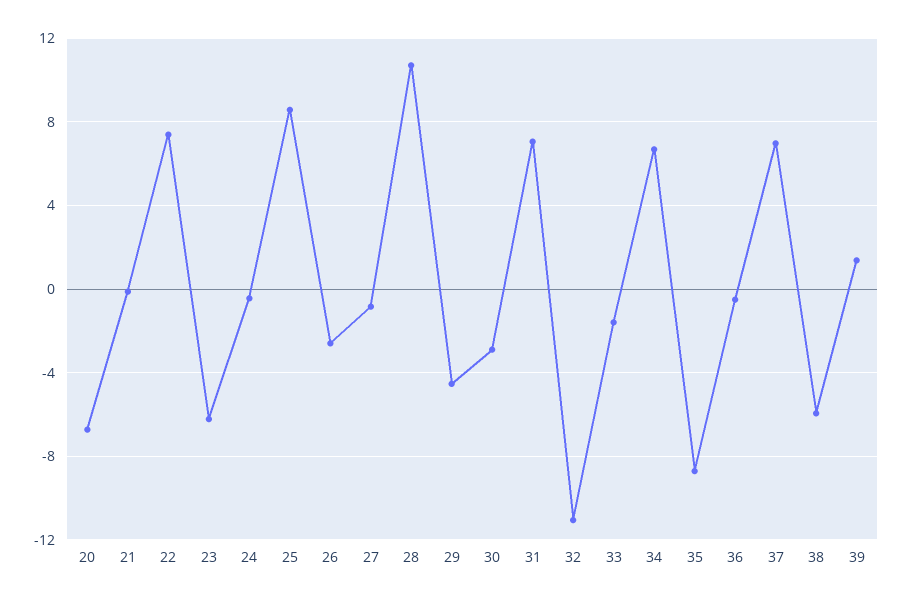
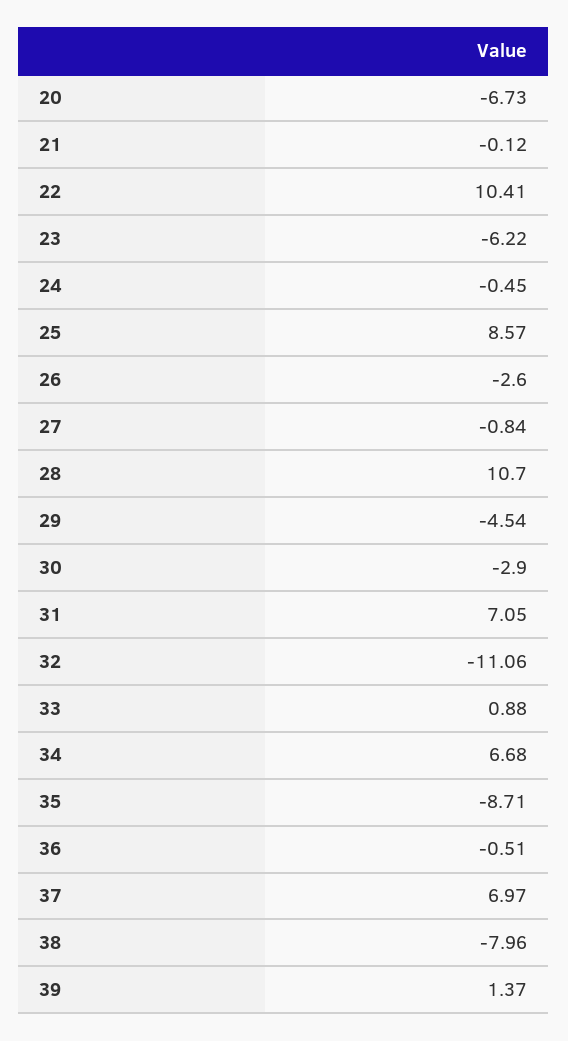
  {
    "20": -6.73,
    "21": -0.12,
-   "22": 7.5,
+   "22": 10.41,
    "23": -6.22,
    "24": -0.45,
    "25": 8.57,
    "26": -2.6,
    "27": -0.84,
    "28": 10.7,
    "29": -4.54,
    "30": -2.9,
    "31": 7.05,
    "32": -11.06,
-   "33": -1.5,
+   "33": 0.88,
    "34": 6.68,
    "35": -8.71,
    "36": -0.51,
    "37": 6.97,
-   "38": -6,
+   "38": -7.96,
    "39": 1.37
  }

